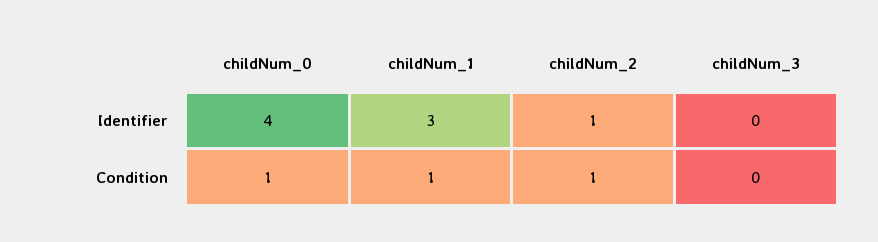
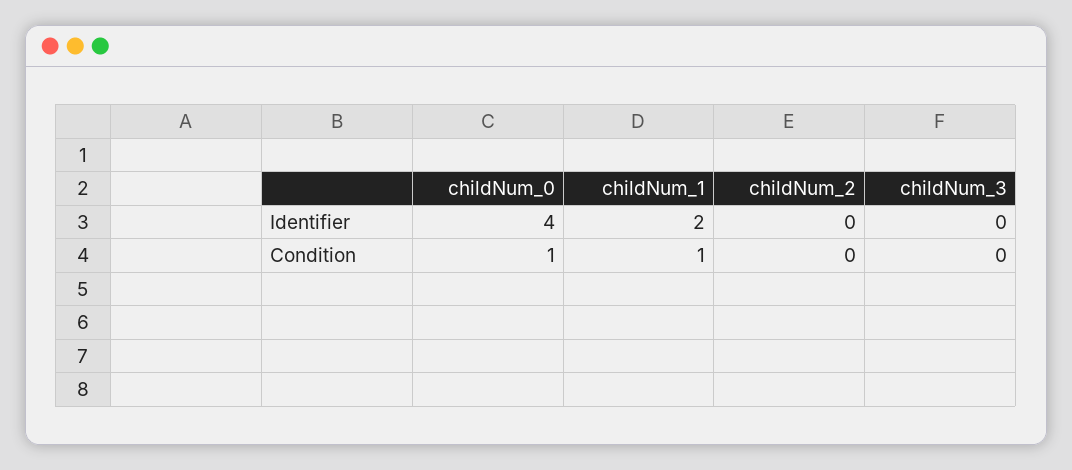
  {
    "childNum_0": {
      "Identifier": 4,
      "Condition": 1
    },
    "childNum_1": {
-     "Identifier": 3,
+     "Identifier": 2,
      "Condition": 1
    },
    "childNum_2": {
-     "Identifier": 1,
+     "Identifier": 0,
-     "Condition": 1
+     "Condition": 0
    },
    "childNum_3": {
      "Identifier": 0,
      "Condition": 0
    }
  }

